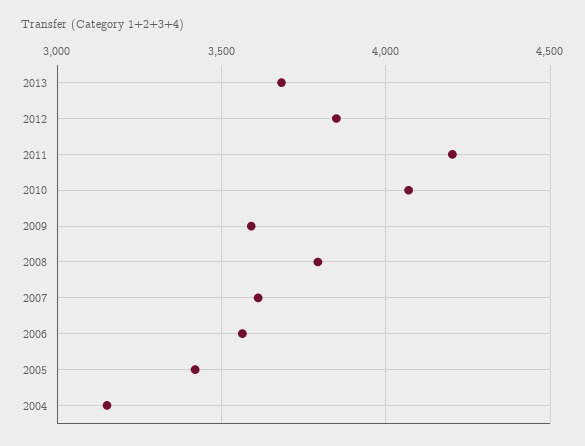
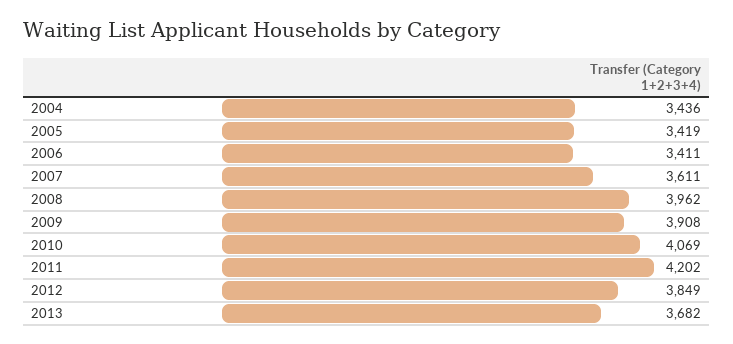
  {
    "2013": 3682,
    "2012": 3849,
    "2011": 4202,
    "2010": 4069,
-   "2009": 3600,
+   "2009": 3908,
-   "2008": 3800,
+   "2008": 3962,
    "2007": 3611,
-   "2006": 3550,
+   "2006": 3411,
    "2005": 3419,
-   "2004": 3150
+   "2004": 3436
  }

